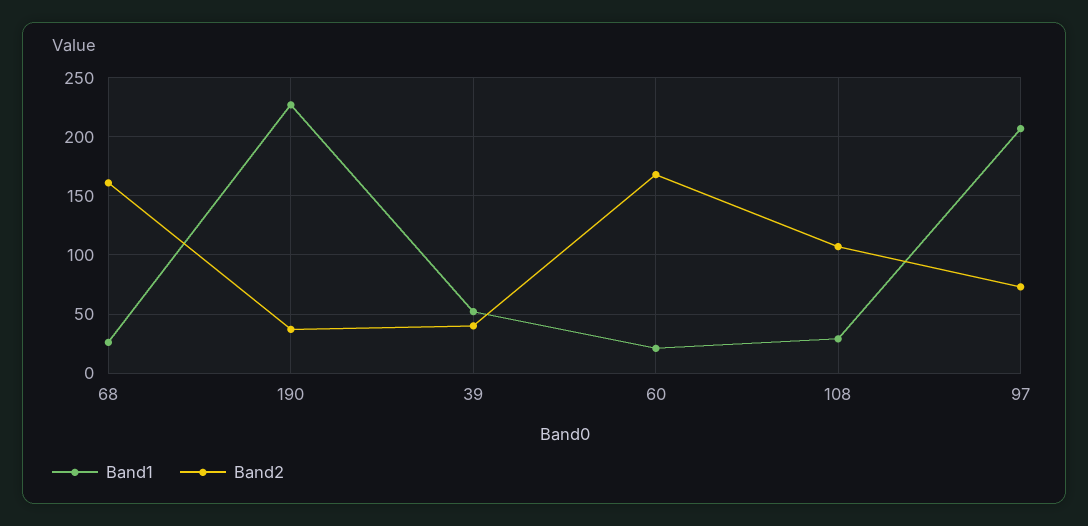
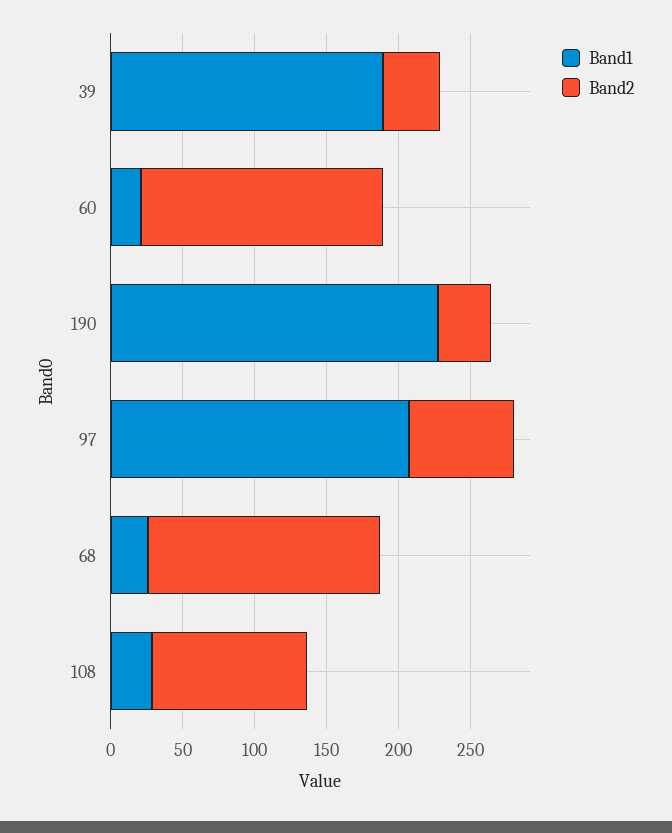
  {
    "Band1": {
      "68": 30,
      "190": 230,
-     "39": 50,
+     "39": 190,
      "60": 20,
      "108": 30,
      "97": 210
    },
    "Band2": {
      "68": 160,
      "190": 40,
      "39": 40,
      "60": 170,
      "108": 110,
      "97": 70
    }
  }

